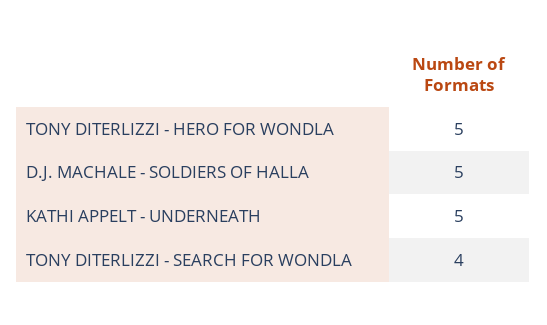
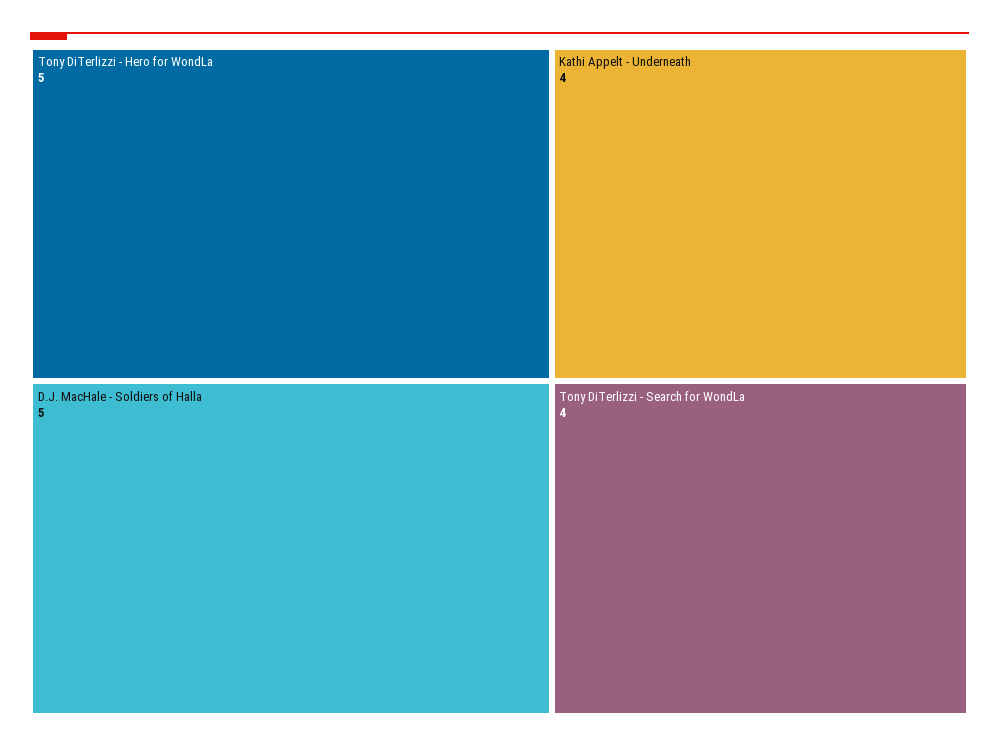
  {
    "TONY DITERLIZZI - HERO FOR WONDLA": 5,
    "D.J. MACHALE - SOLDIERS OF HALLA": 5,
-   "KATHI APPELT - UNDERNEATH": 5,
+   "KATHI APPELT - UNDERNEATH": 4,
    "TONY DITERLIZZI - SEARCH FOR WONDLA": 4
  }

